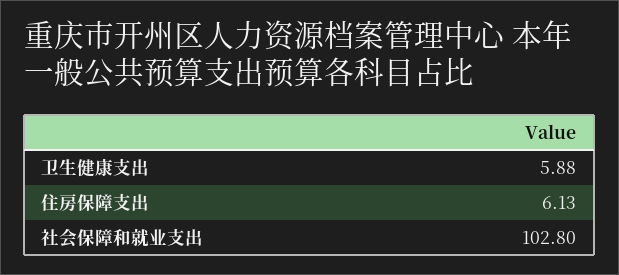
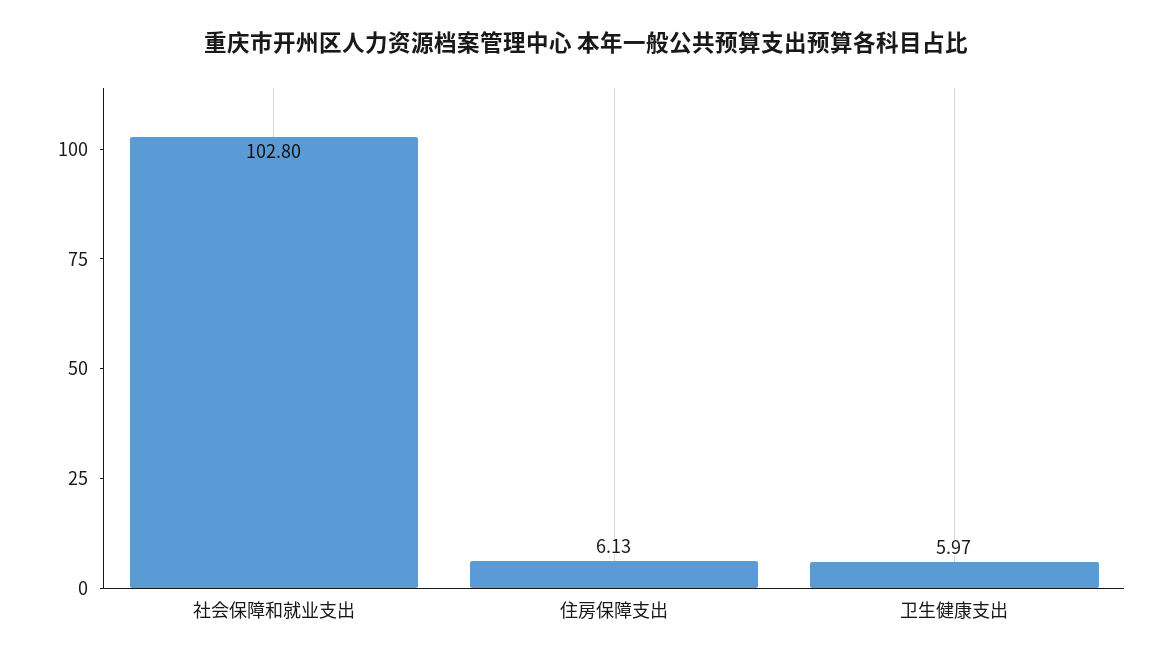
  {
-   "卫生健康支出": 5.88,
+   "卫生健康支出": 5.97,
    "住房保障支出": 6.13,
    "社会保障和就业支出": 102.8
  }

